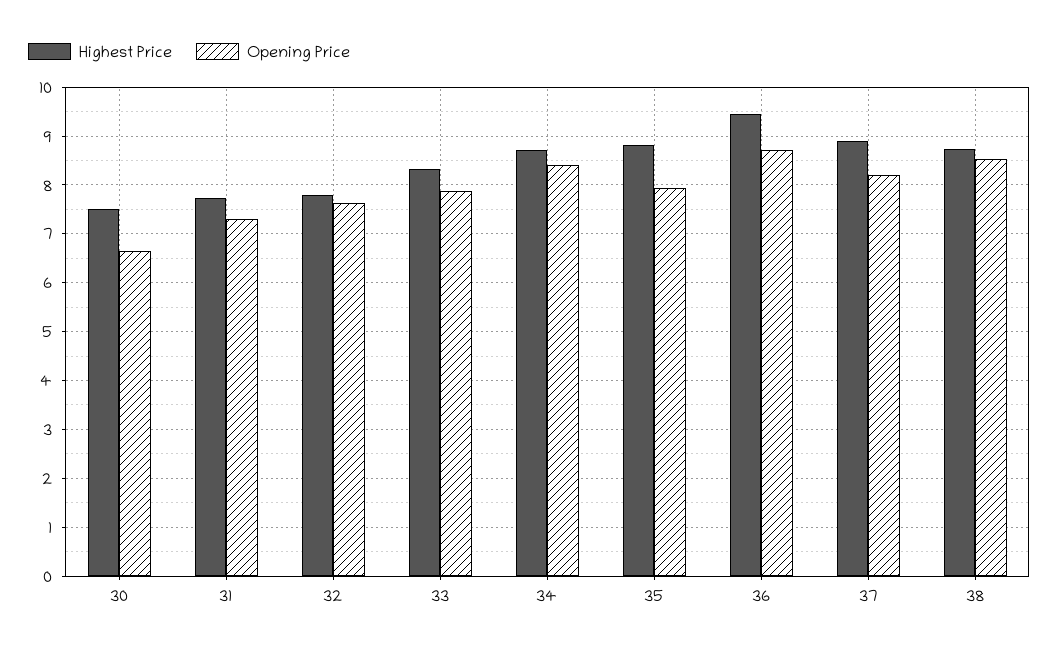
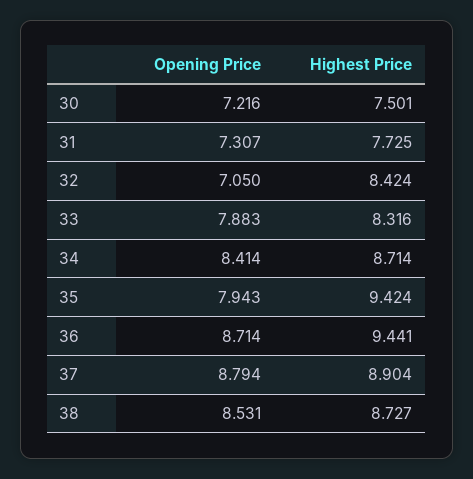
  {
    "Highest Price": {
      "30": 7.501,
      "31": 7.725,
-     "32": 7.8,
+     "32": 8.424,
      "33": 8.316,
      "34": 8.714,
-     "35": 8.8,
+     "35": 9.424,
      "36": 9.441,
      "37": 8.904,
      "38": 8.727
    },
    "Opening Price": {
-     "30": 6.6,
+     "30": 7.216,
      "31": 7.307,
-     "32": 7.6,
+     "32": 7.05,
      "33": 7.883,
      "34": 8.414,
      "35": 7.943,
      "36": 8.714,
-     "37": 8.2,
+     "37": 8.794,
      "38": 8.531
    }
  }

